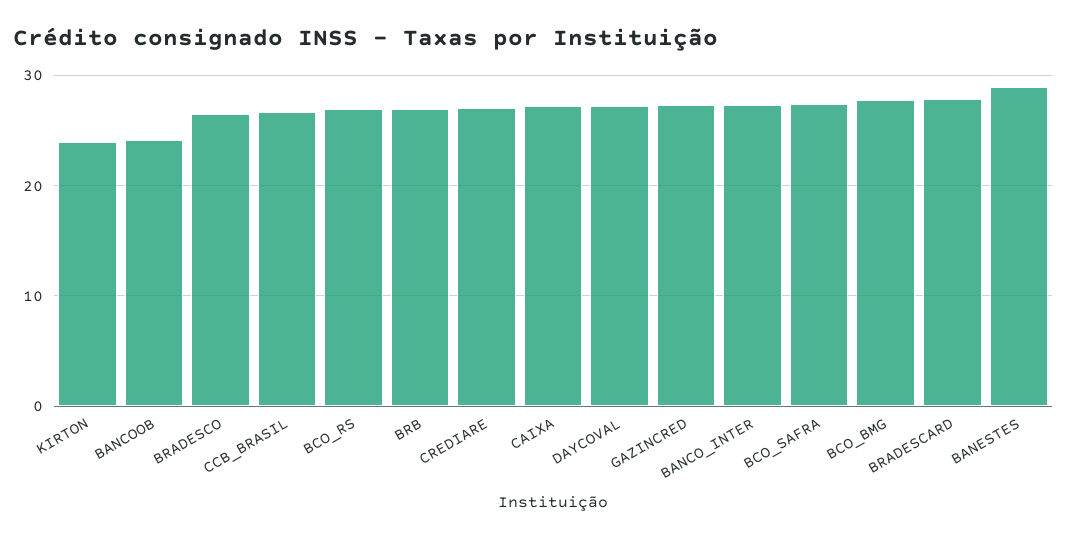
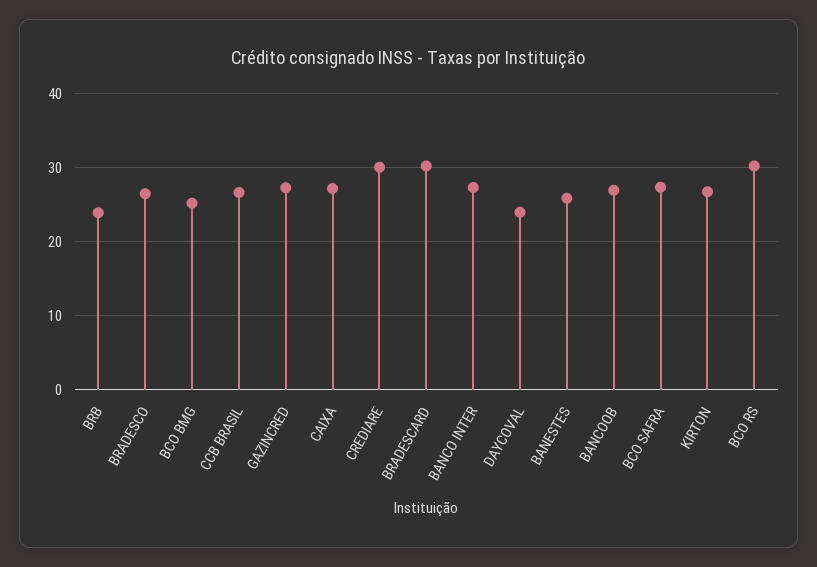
  {
-   "KIRTON": 24,
+   "KIRTON": 27,
-   "BANCOOB": 24,
+   "BANCOOB": 27,
    "BRADESCO": 27,
    "CCB_BRASIL": 27,
-   "BCO_RS": 27,
+   "BCO_RS": 30,
-   "BRB": 27,
+   "BRB": 24,
-   "CREDIARE": 27,
+   "CREDIARE": 30,
    "CAIXA": 27,
-   "DAYCOVAL": 27,
+   "DAYCOVAL": 24,
    "GAZINCRED": 27,
    "BANCO_INTER": 27,
    "BCO_SAFRA": 27,
-   "BCO_BMG": 28,
+   "BCO_BMG": 25,
-   "BRADESCARD": 28,
+   "BRADESCARD": 30,
-   "BANESTES": 29
+   "BANESTES": 26
  }

